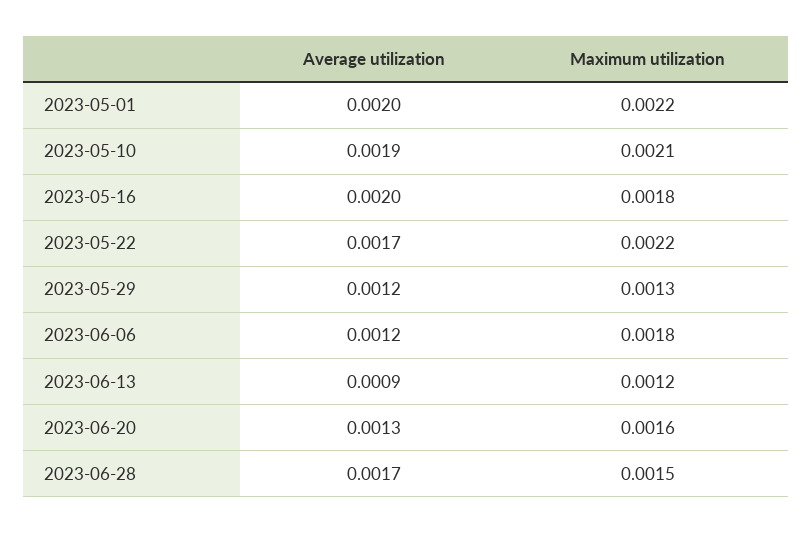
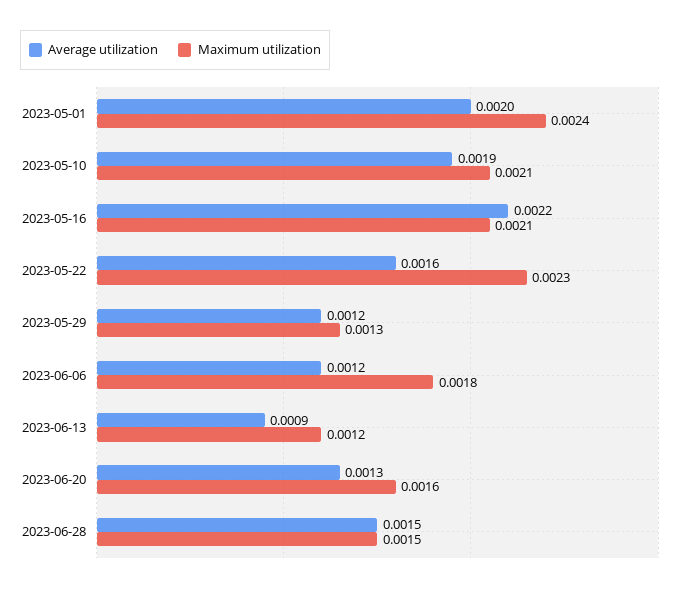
  {
    "Average utilization": {
      "2023-05-01": 0.002,
      "2023-05-10": 0.0019,
-     "2023-05-16": 0.002,
+     "2023-05-16": 0.0022,
-     "2023-05-22": 0.0017,
+     "2023-05-22": 0.0016,
      "2023-05-29": 0.0012,
      "2023-06-06": 0.0012,
      "2023-06-13": 0.0009,
      "2023-06-20": 0.0013,
-     "2023-06-28": 0.0017
+     "2023-06-28": 0.0015
    },
    "Maximum utilization": {
-     "2023-05-01": 0.0022,
+     "2023-05-01": 0.0024,
      "2023-05-10": 0.0021,
-     "2023-05-16": 0.0018,
+     "2023-05-16": 0.0021,
-     "2023-05-22": 0.0022,
+     "2023-05-22": 0.0023,
      "2023-05-29": 0.0013,
      "2023-06-06": 0.0018,
      "2023-06-13": 0.0012,
      "2023-06-20": 0.0016,
      "2023-06-28": 0.0015
    }
  }

